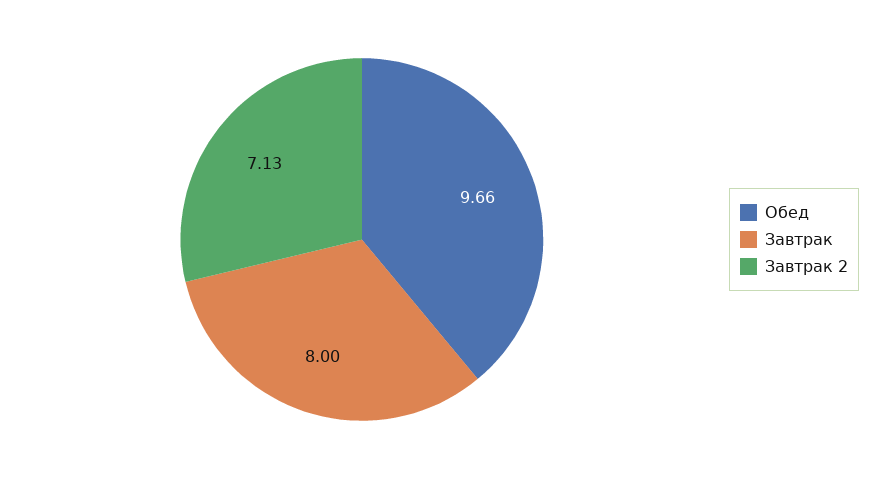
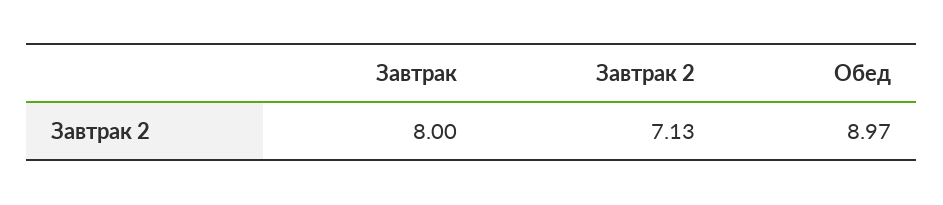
  {
-   "Обед": 9.66,
+   "Обед": 8.97,
    "Завтрак": 8,
    "Завтрак 2": 7.13
  }

